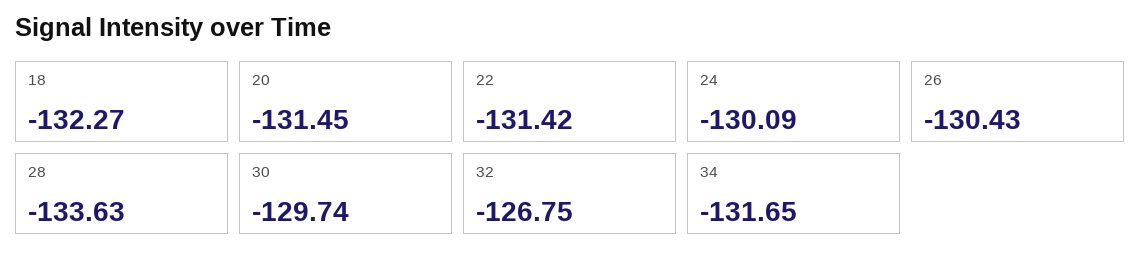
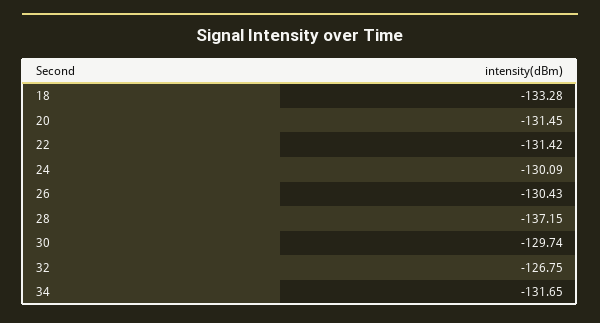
  {
-   "18": -132.27,
+   "18": -133.28,
    "20": -131.45,
    "22": -131.42,
    "24": -130.09,
    "26": -130.43,
-   "28": -133.63,
+   "28": -137.15,
    "30": -129.74,
    "32": -126.75,
    "34": -131.65
  }

